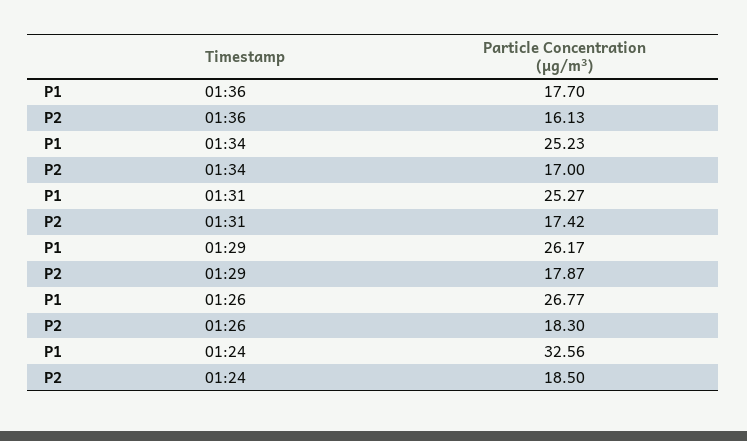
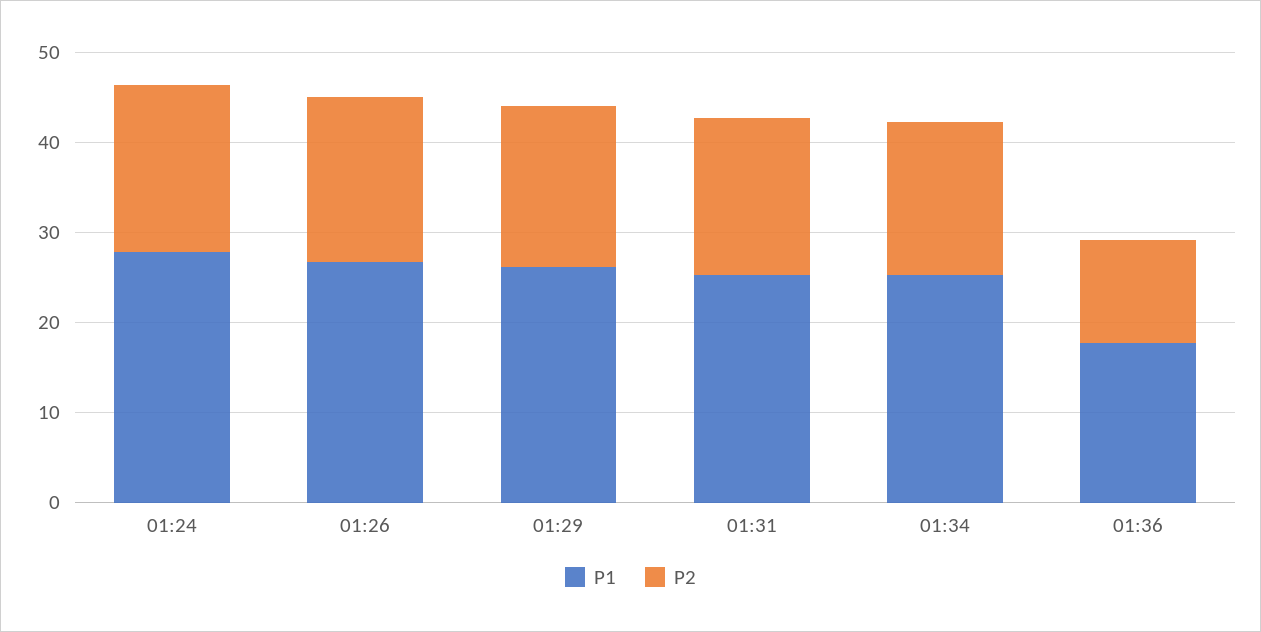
  {
    "P1": {
      "01:36": 17.7,
      "01:34": 25.23,
      "01:31": 25.27,
      "01:29": 26.17,
      "01:26": 26.77,
-     "01:24": 32.56
+     "01:24": 28
    },
    "P2": {
-     "01:36": 16.13,
+     "01:36": 12,
      "01:34": 17,
      "01:31": 17.42,
      "01:29": 17.87,
      "01:26": 18.3,
      "01:24": 18.5
    }
  }

